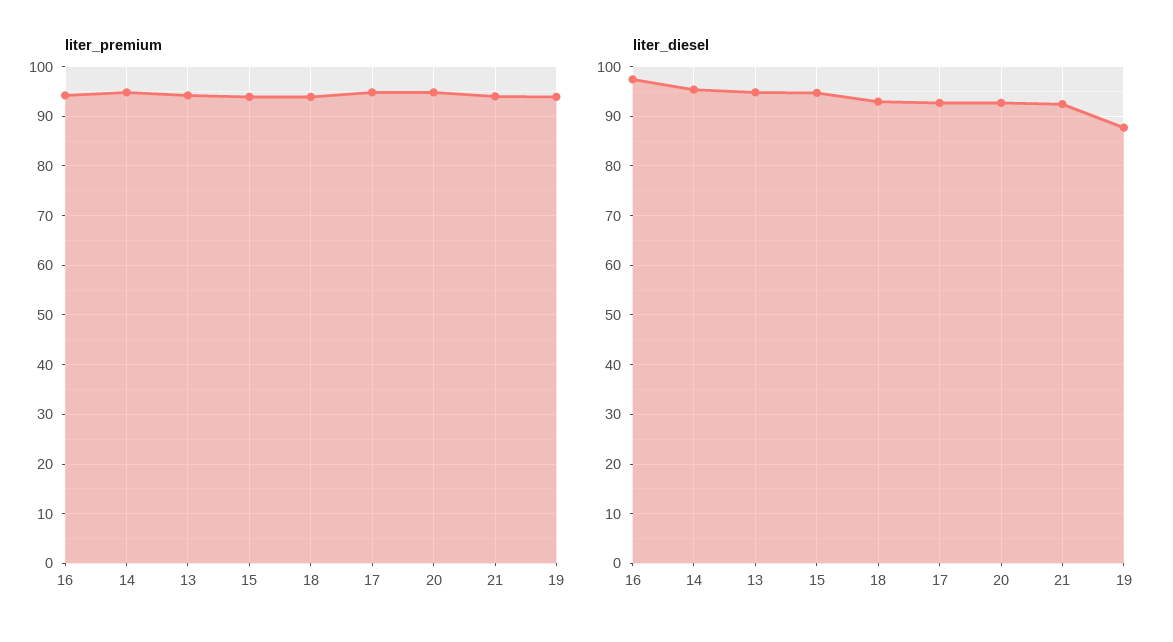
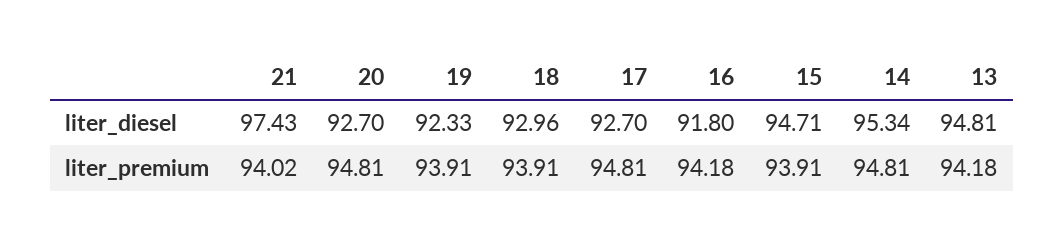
  {
    "liter_premium": {
      "16": 94.18,
      "14": 94.81,
      "13": 94.18,
      "15": 93.91,
      "18": 93.91,
      "17": 94.81,
      "20": 94.81,
      "21": 94.02,
      "19": 93.91
    },
    "liter_diesel": {
-     "16": 98,
+     "16": 91.8,
      "14": 95.34,
      "13": 94.81,
      "15": 94.71,
      "18": 92.96,
      "17": 92.7,
      "20": 92.7,
-     "21": 92,
+     "21": 97.43,
-     "19": 88
+     "19": 92.33
    }
  }

